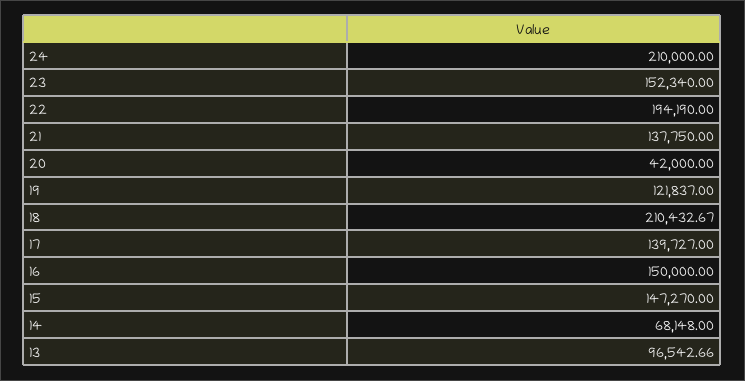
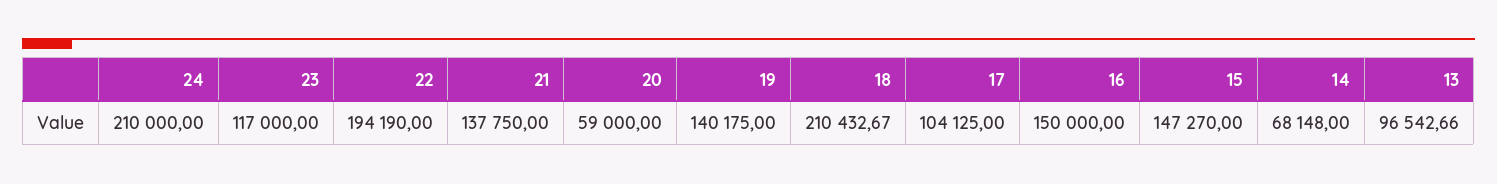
  {
    "24": 210000,
-   "23": 152340,
+   "23": 117000,
    "22": 194190,
    "21": 137750,
-   "20": 42000,
+   "20": 59000,
-   "19": 121837,
+   "19": 140175,
    "18": 210432.67,
-   "17": 139727,
+   "17": 104125,
    "16": 150000,
    "15": 147270,
    "14": 68148,
    "13": 96542.66
  }

